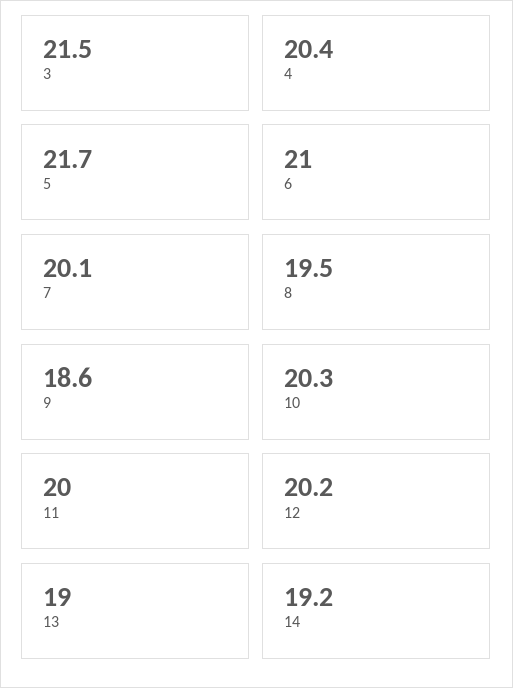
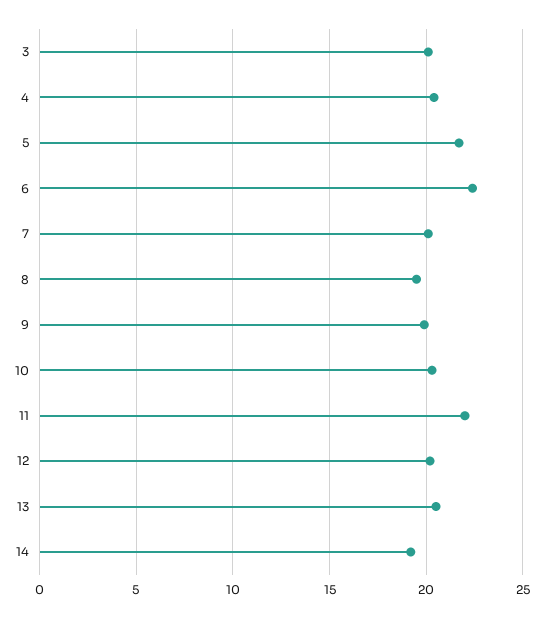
  {
-   "3": 21.5,
+   "3": 20,
    "4": 20.4,
    "5": 21.7,
-   "6": 21,
+   "6": 22.5,
    "7": 20.1,
    "8": 19.5,
-   "9": 18.6,
+   "9": 20,
    "10": 20.3,
-   "11": 20,
+   "11": 22,
    "12": 20.2,
-   "13": 19,
+   "13": 20.5,
    "14": 19.2
  }

